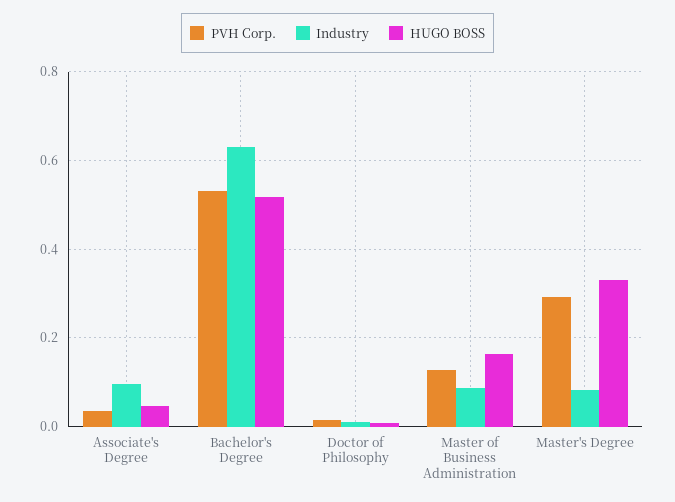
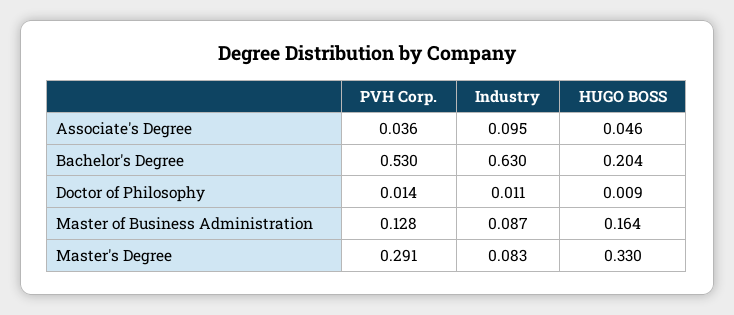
  {
    "PVH Corp.": {
      "Associate's Degree": 0.036,
      "Bachelor's Degree": 0.53,
      "Doctor of Philosophy": 0.014,
      "Master of Business Administration": 0.128,
      "Master's Degree": 0.291
    },
    "Industry": {
      "Associate's Degree": 0.095,
      "Bachelor's Degree": 0.63,
      "Doctor of Philosophy": 0.011,
      "Master of Business Administration": 0.087,
      "Master's Degree": 0.083
    },
    "HUGO BOSS": {
      "Associate's Degree": 0.046,
-     "Bachelor's Degree": 0.52,
+     "Bachelor's Degree": 0.204,
      "Doctor of Philosophy": 0.009,
      "Master of Business Administration": 0.164,
      "Master's Degree": 0.33
    }
  }

